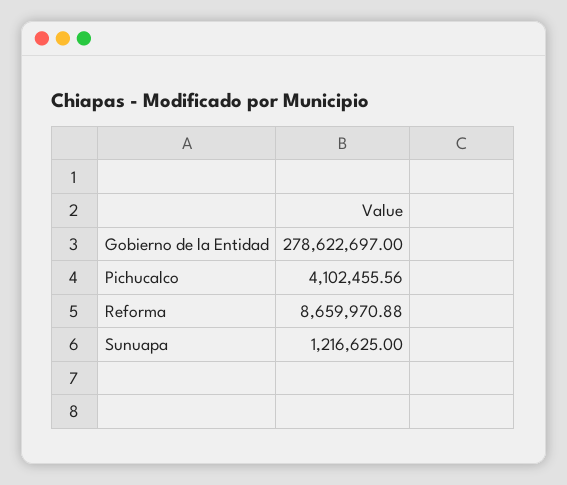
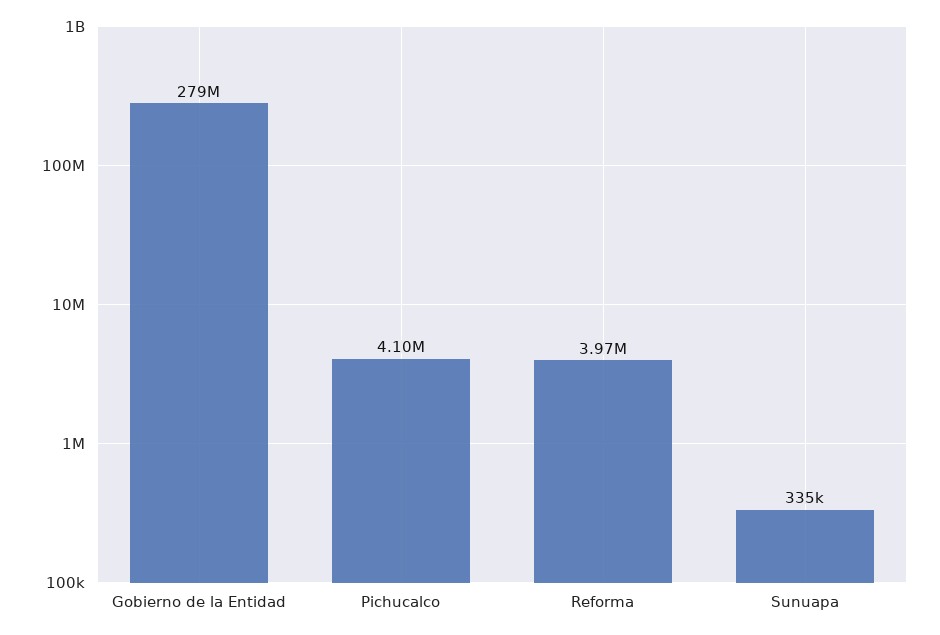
  {
    "Gobierno de la Entidad": 278622697,
    "Pichucalco": 4102455.56,
-   "Reforma": 8659970.88,
+   "Reforma": 3970000,
-   "Sunuapa": 1216625
+   "Sunuapa": 335000
  }

